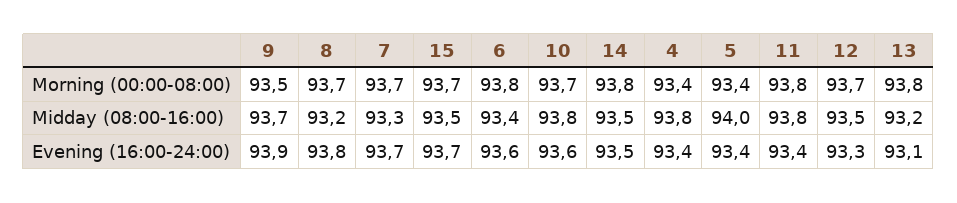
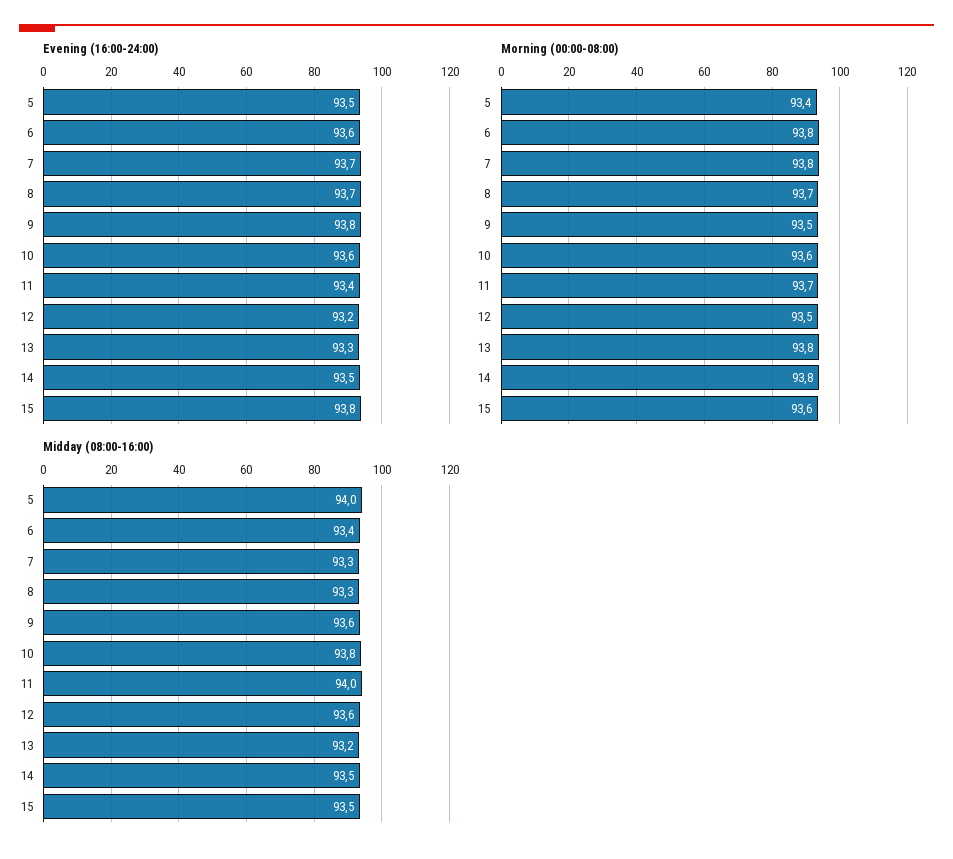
  {
    "Morning (00:00-08:00)": {
      "9": 93.5,
      "8": 93.7,
-     "7": 93.7,
+     "7": 93.8,
-     "15": 93.7,
+     "15": 93.6,
      "6": 93.8,
-     "10": 93.7,
+     "10": 93.6,
      "14": 93.8,
-     "4": 93.4,
      "5": 93.4,
-     "11": 93.8,
+     "11": 93.7,
-     "12": 93.7,
+     "12": 93.5,
      "13": 93.8
    },
    "Midday (08:00-16:00)": {
-     "9": 93.7,
+     "9": 93.6,
-     "8": 93.2,
+     "8": 93.3,
      "7": 93.3,
      "15": 93.5,
      "6": 93.4,
      "10": 93.8,
      "14": 93.5,
-     "4": 93.8,
      "5": 94,
-     "11": 93.8,
+     "11": 94,
-     "12": 93.5,
+     "12": 93.6,
      "13": 93.2
    },
    "Evening (16:00-24:00)": {
-     "9": 93.9,
+     "9": 93.8,
-     "8": 93.8,
+     "8": 93.7,
      "7": 93.7,
-     "15": 93.7,
+     "15": 93.8,
      "6": 93.6,
      "10": 93.6,
      "14": 93.5,
-     "4": 93.4,
-     "5": 93.4,
+     "5": 93.5,
      "11": 93.4,
-     "12": 93.3,
+     "12": 93.2,
-     "13": 93.1
+     "13": 93.3
    }
  }

